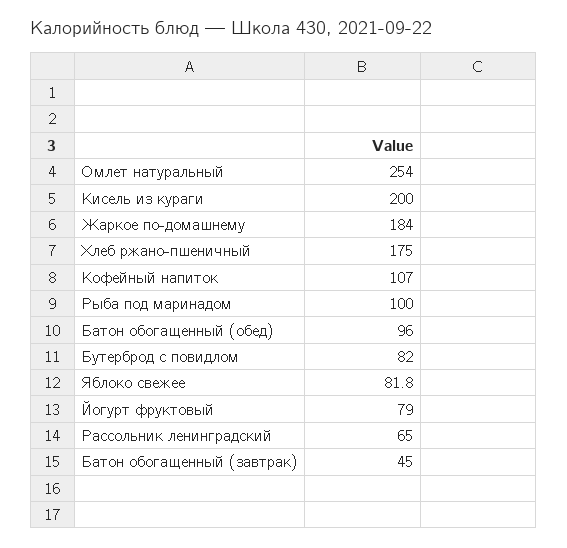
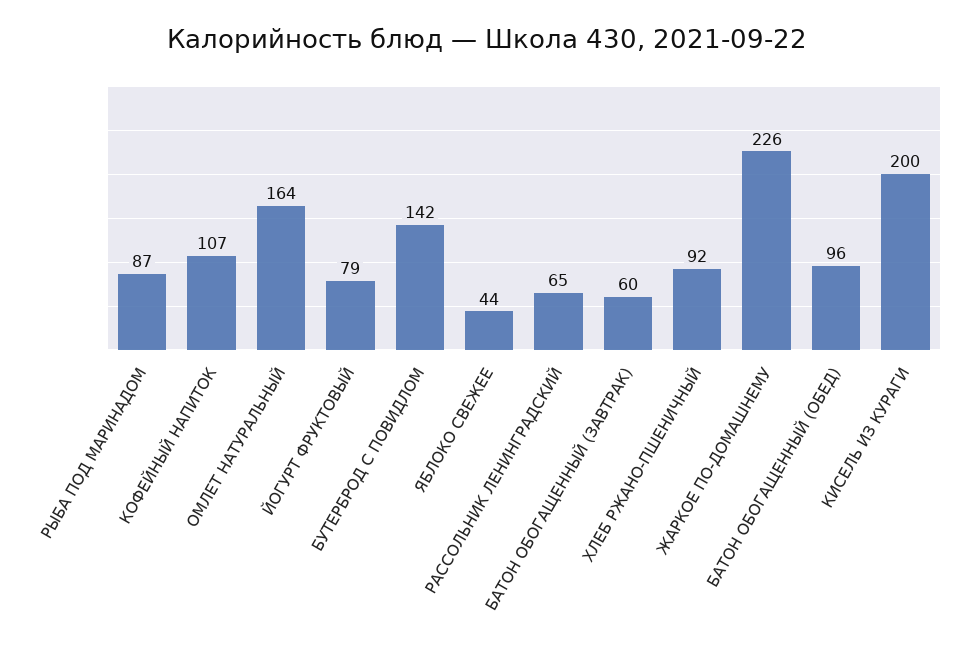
  {
-   "Омлет натуральный": 254,
+   "Омлет натуральный": 164,
    "Кисель из кураги": 200,
-   "Жаркое по-домашнему": 184,
+   "Жаркое по-домашнему": 226,
-   "Хлеб ржано-пшеничный": 175,
+   "Хлеб ржано-пшеничный": 92,
    "Кофейный напиток": 107,
-   "Рыба под маринадом": 100,
+   "Рыба под маринадом": 87,
    "Батон обогащенный (обед)": 96,
-   "Бутерброд с повидлом": 82,
+   "Бутерброд с повидлом": 142,
-   "Яблоко свежее": 81.8,
+   "Яблоко свежее": 44,
    "Йогурт фруктовый": 79,
    "Рассольник ленинградский": 65,
-   "Батон обогащенный (завтрак)": 45
+   "Батон обогащенный (завтрак)": 60
  }

